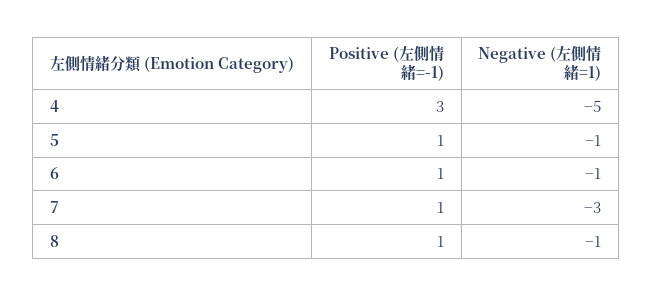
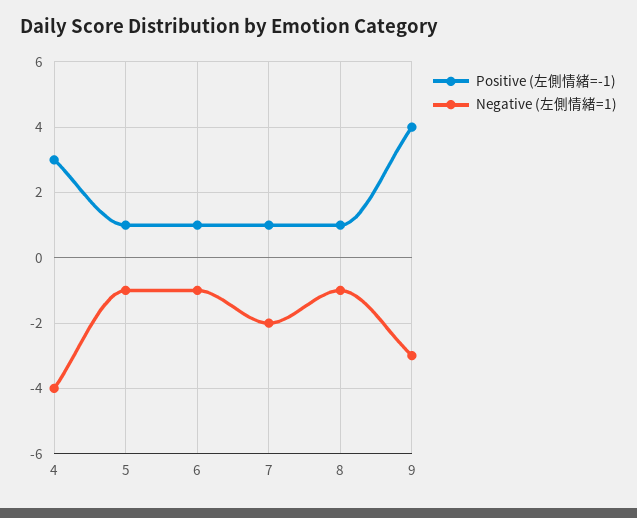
  {
    "Positive (左側情緒=-1)": {
      "4": 3,
      "5": 1,
      "6": 1,
      "7": 1,
-     "8": 1
+     "8": 1,
+     "9": 4
    },
    "Negative (左側情緒=1)": {
-     "4": -5,
+     "4": -4,
      "5": -1,
      "6": -1,
-     "7": -3,
+     "7": -2,
-     "8": -1
+     "8": -1,
+     "9": -3
    }
  }

